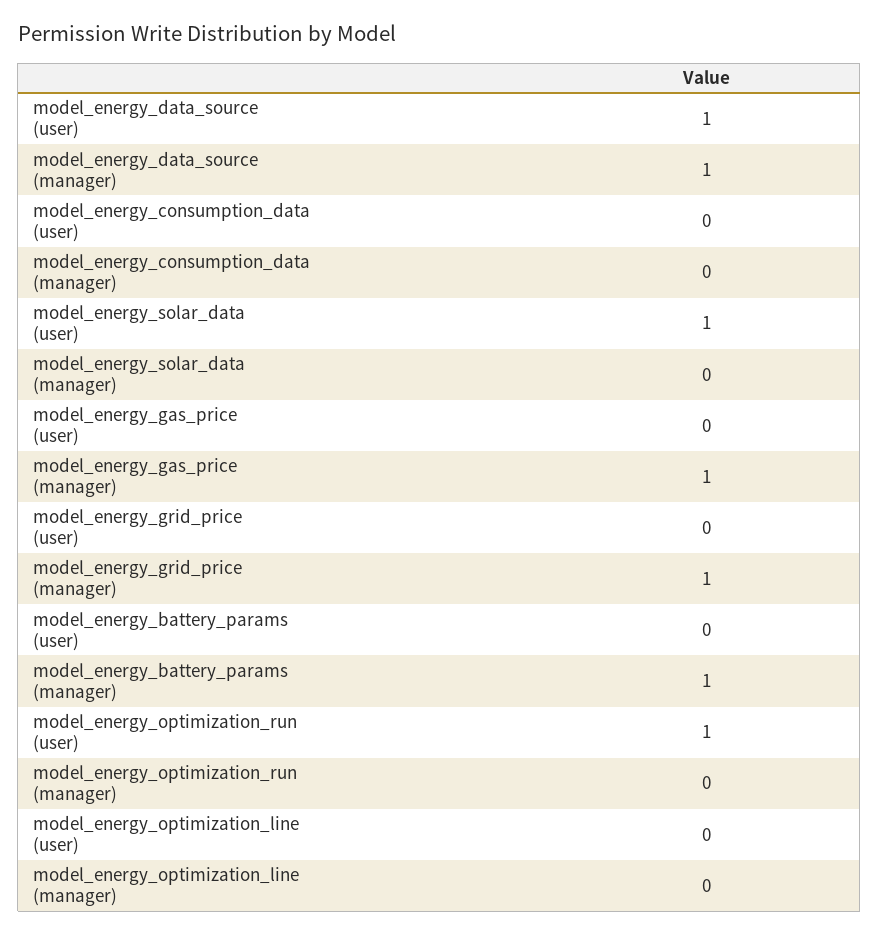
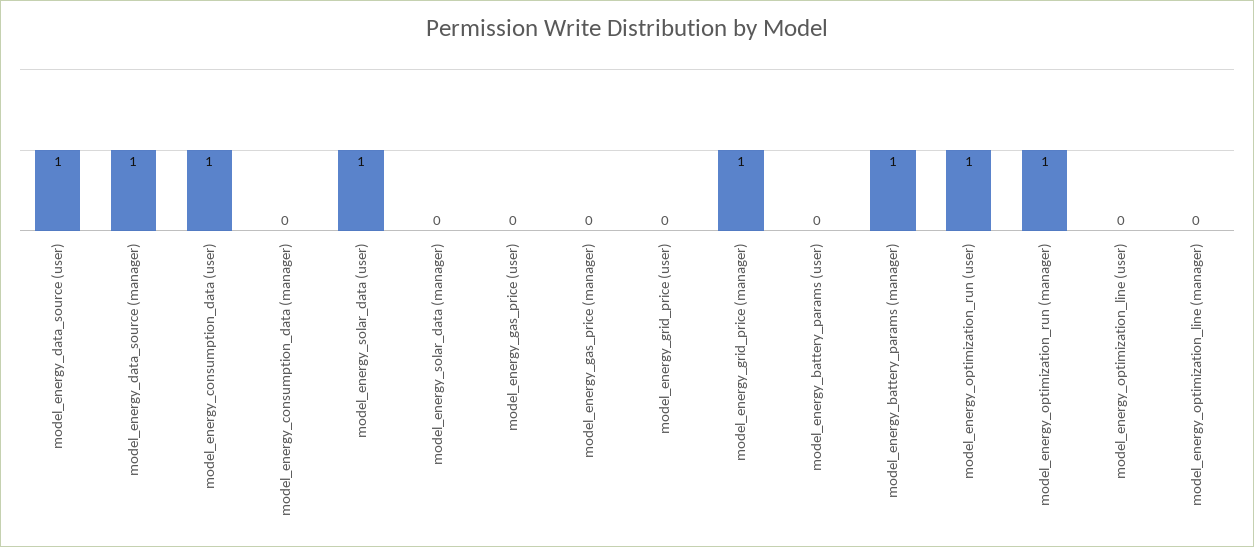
  {
    "model_energy_data_source (user)": 1,
    "model_energy_data_source (manager)": 1,
-   "model_energy_consumption_data (user)": 0,
+   "model_energy_consumption_data (user)": 1,
    "model_energy_consumption_data (manager)": 0,
    "model_energy_solar_data (user)": 1,
    "model_energy_solar_data (manager)": 0,
    "model_energy_gas_price (user)": 0,
-   "model_energy_gas_price (manager)": 1,
+   "model_energy_gas_price (manager)": 0,
    "model_energy_grid_price (user)": 0,
    "model_energy_grid_price (manager)": 1,
    "model_energy_battery_params (user)": 0,
    "model_energy_battery_params (manager)": 1,
    "model_energy_optimization_run (user)": 1,
-   "model_energy_optimization_run (manager)": 0,
+   "model_energy_optimization_run (manager)": 1,
    "model_energy_optimization_line (user)": 0,
    "model_energy_optimization_line (manager)": 0
  }

